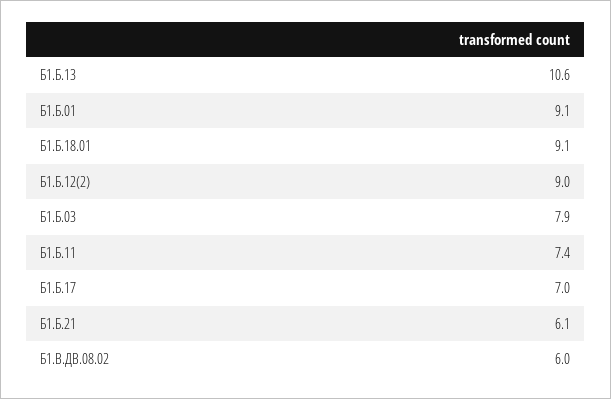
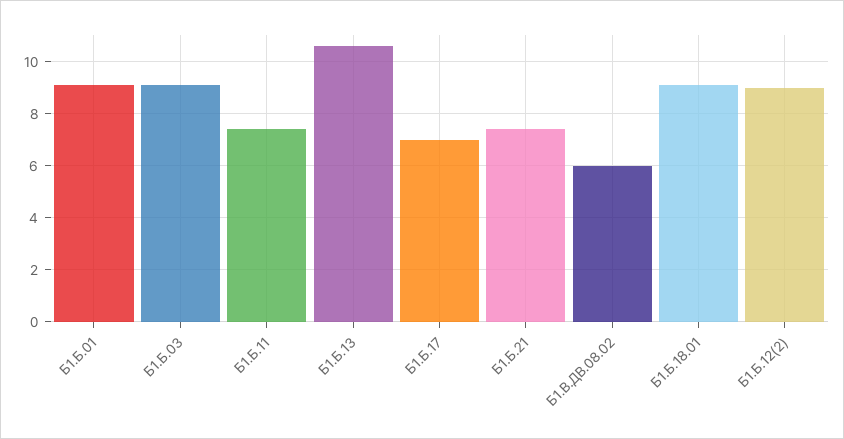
  {
    "Б1.Б.13": 10.6,
    "Б1.Б.01": 9.1,
    "Б1.Б.18.01": 9.1,
    "Б1.Б.12(2)": 9,
-   "Б1.Б.03": 7.9,
+   "Б1.Б.03": 9,
    "Б1.Б.11": 7.4,
    "Б1.Б.17": 7,
-   "Б1.Б.21": 6.1,
+   "Б1.Б.21": 7.5,
    "Б1.В.ДВ.08.02": 6
  }

